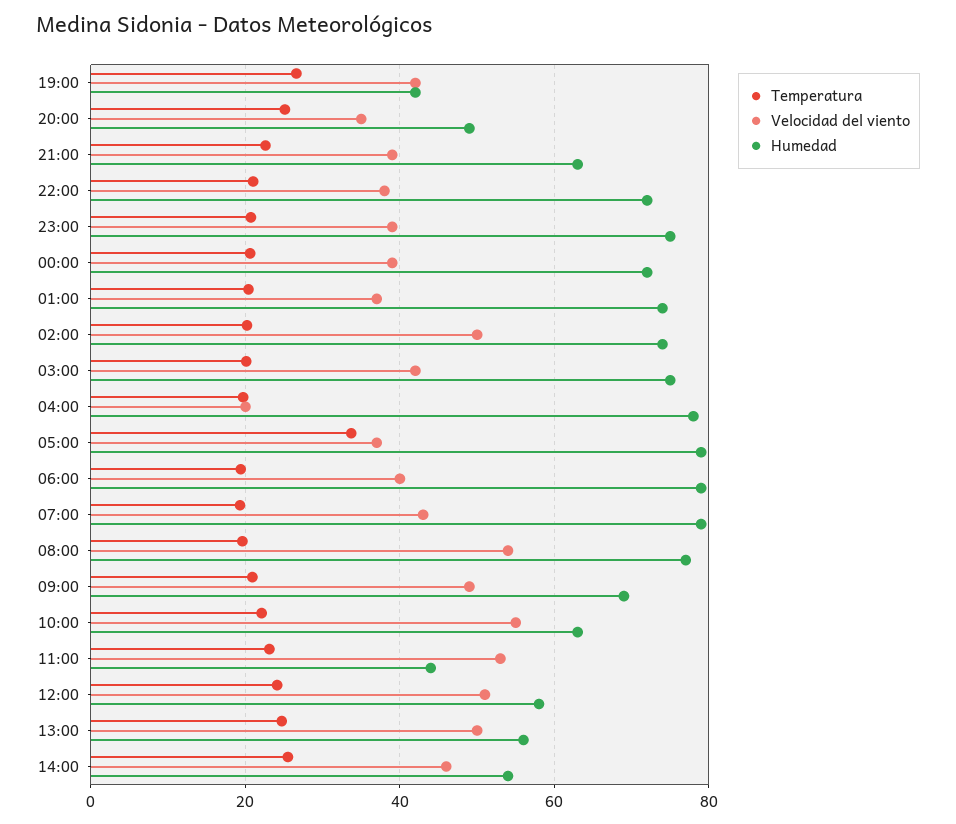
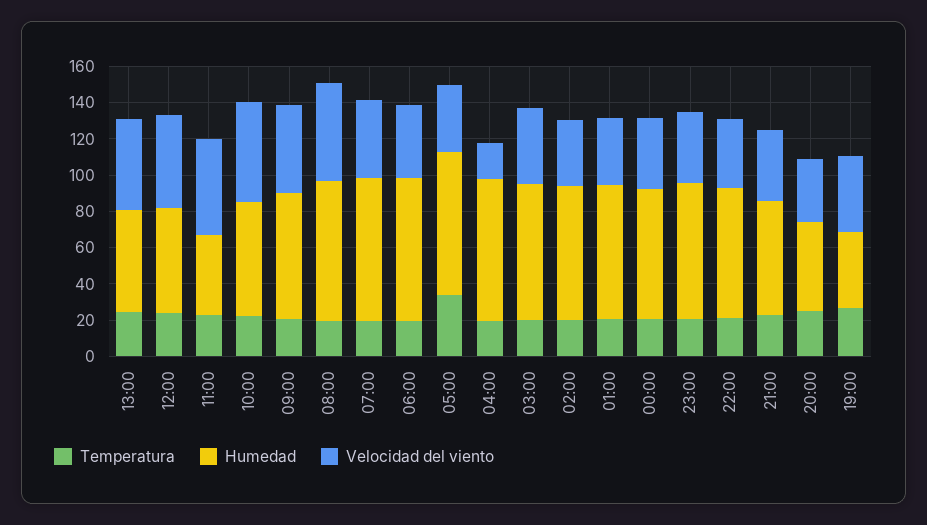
  {
    "Temperatura": {
      "19:00": 26,
      "20:00": 26,
      "21:00": 22,
      "22:00": 22,
      "23:00": 20,
      "00:00": 20,
      "01:00": 20,
      "02:00": 20,
      "03:00": 20,
      "04:00": 20,
      "05:00": 34,
      "06:00": 20,
      "07:00": 20,
      "08:00": 20,
      "09:00": 20,
      "10:00": 22,
      "11:00": 24,
      "12:00": 24,
-     "13:00": 24,
+     "13:00": 24
-     "14:00": 26
    },
    "Velocidad del viento": {
      "19:00": 42,
      "20:00": 36,
      "21:00": 40,
      "22:00": 38,
      "23:00": 40,
      "00:00": 40,
      "01:00": 38,
-     "02:00": 50,
+     "02:00": 35,
      "03:00": 42,
      "04:00": 20,
      "05:00": 38,
      "06:00": 40,
      "07:00": 44,
      "08:00": 54,
      "09:00": 50,
      "10:00": 56,
      "11:00": 54,
      "12:00": 52,
-     "13:00": 50,
+     "13:00": 50
-     "14:00": 46
    },
    "Humedad": {
      "19:00": 42,
      "20:00": 50,
      "21:00": 64,
      "22:00": 72,
      "23:00": 76,
      "00:00": 72,
      "01:00": 74,
      "02:00": 74,
      "03:00": 76,
      "04:00": 78,
      "05:00": 80,
      "06:00": 80,
      "07:00": 80,
      "08:00": 78,
      "09:00": 70,
      "10:00": 64,
      "11:00": 44,
      "12:00": 58,
-     "13:00": 56,
+     "13:00": 56
-     "14:00": 54
    }
  }

